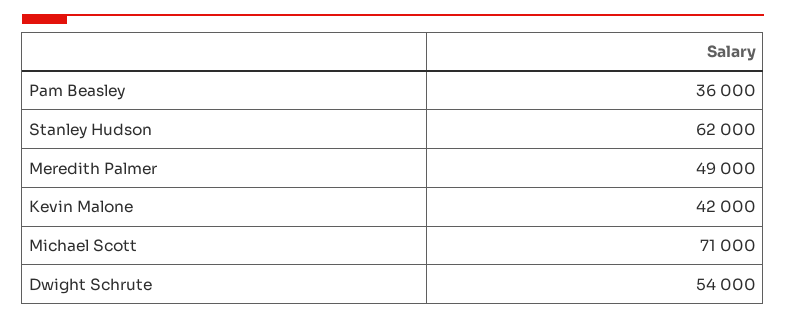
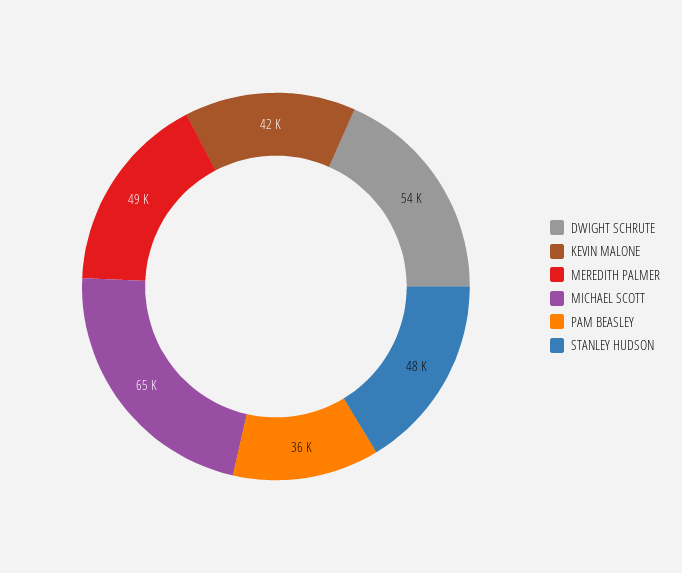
  {
    "Pam Beasley": 36000,
-   "Stanley Hudson": 62000,
+   "Stanley Hudson": 48000,
    "Meredith Palmer": 49000,
    "Kevin Malone": 42000,
-   "Michael Scott": 71000,
+   "Michael Scott": 65000,
    "Dwight Schrute": 54000
  }

